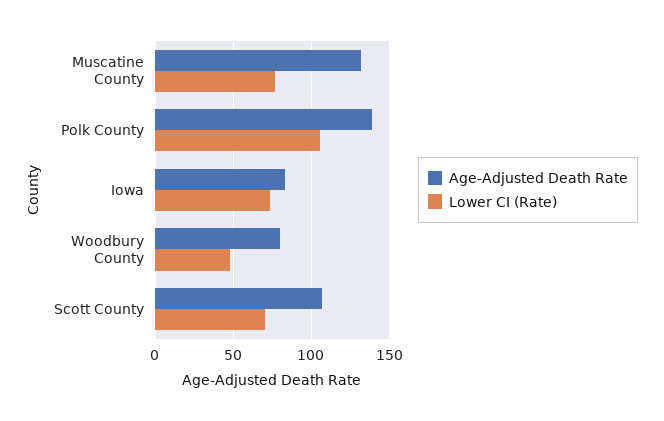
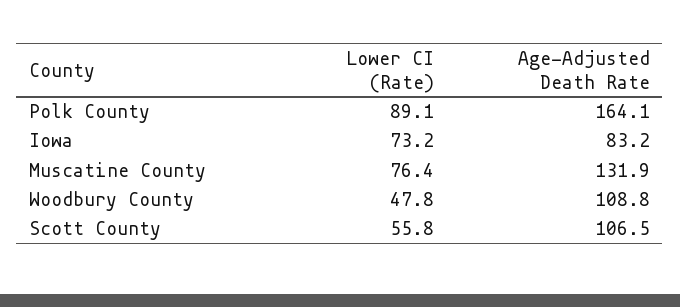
  {
    "Age-Adjusted Death Rate": {
      "Muscatine County": 131.9,
-     "Polk County": 140,
+     "Polk County": 164.1,
      "Iowa": 83.2,
-     "Woodbury County": 80,
+     "Woodbury County": 108.8,
      "Scott County": 106.5
    },
    "Lower CI (Rate)": {
      "Muscatine County": 76.4,
-     "Polk County": 105,
+     "Polk County": 89.1,
      "Iowa": 73.2,
      "Woodbury County": 47.8,
-     "Scott County": 70
+     "Scott County": 55.8
    }
  }

